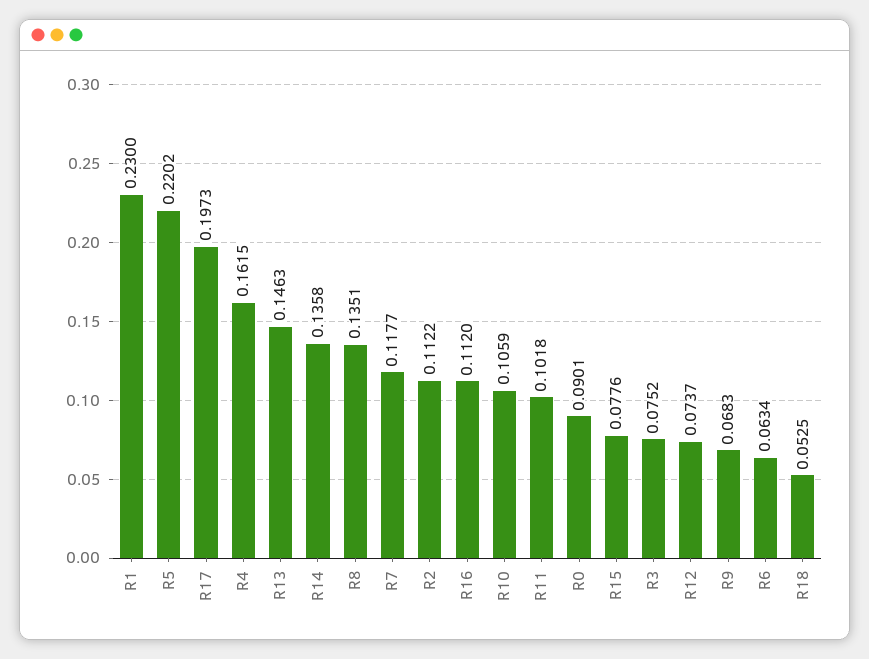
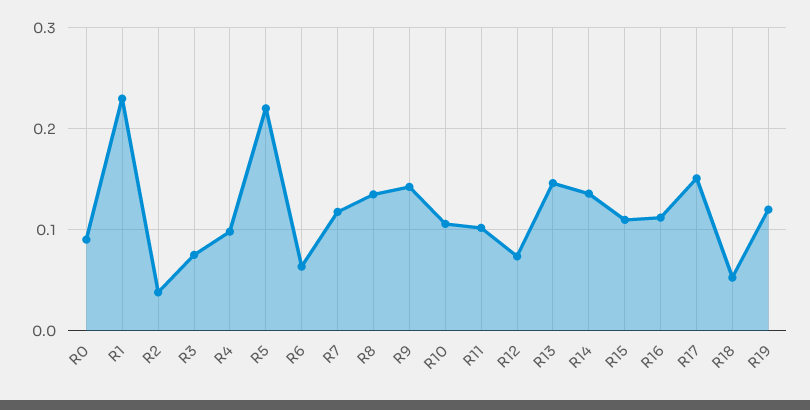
  {
    "R1": 0.23,
    "R5": 0.2202,
-   "R17": 0.1973,
+   "R17": 0.15,
-   "R4": 0.1615,
+   "R4": 0.1,
    "R13": 0.1463,
    "R14": 0.1358,
    "R8": 0.1351,
    "R7": 0.1177,
-   "R2": 0.1122,
+   "R2": 0.04,
    "R16": 0.112,
    "R10": 0.1059,
    "R11": 0.1018,
    "R0": 0.0901,
-   "R15": 0.0776,
+   "R15": 0.11,
    "R3": 0.0752,
    "R12": 0.0737,
-   "R9": 0.0683,
+   "R9": 0.14,
    "R6": 0.0634,
-   "R18": 0.0525
+   "R18": 0.0525,
+   "R19": 0.12
  }

